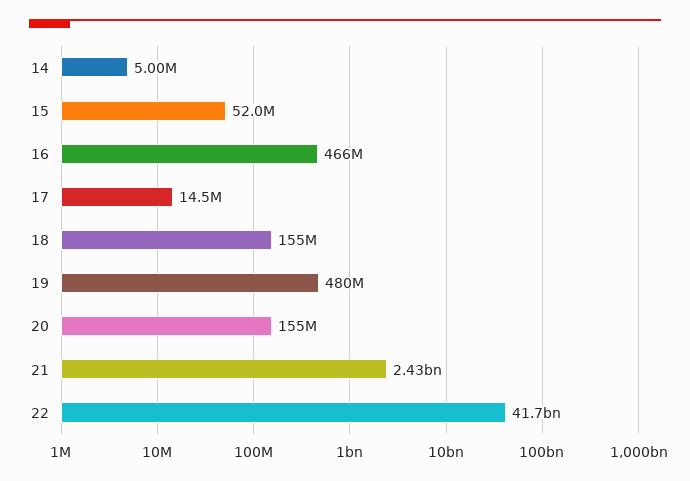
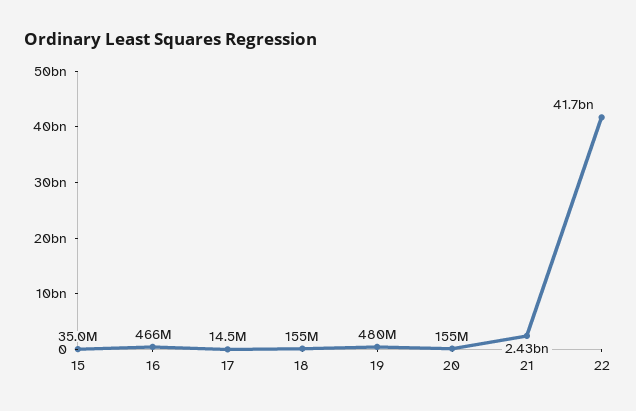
  {
-   "14": 5000000,
-   "15": 52000000,
+   "15": 35000000,
    "16": 466000000,
    "17": 14500000,
    "18": 155000000,
    "19": 480000000,
    "20": 155000000,
    "21": 2430000000,
    "22": 41700000000
  }

